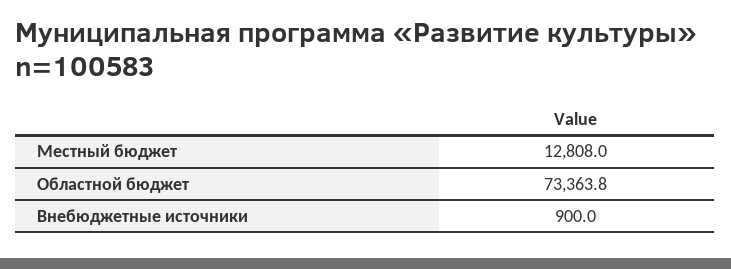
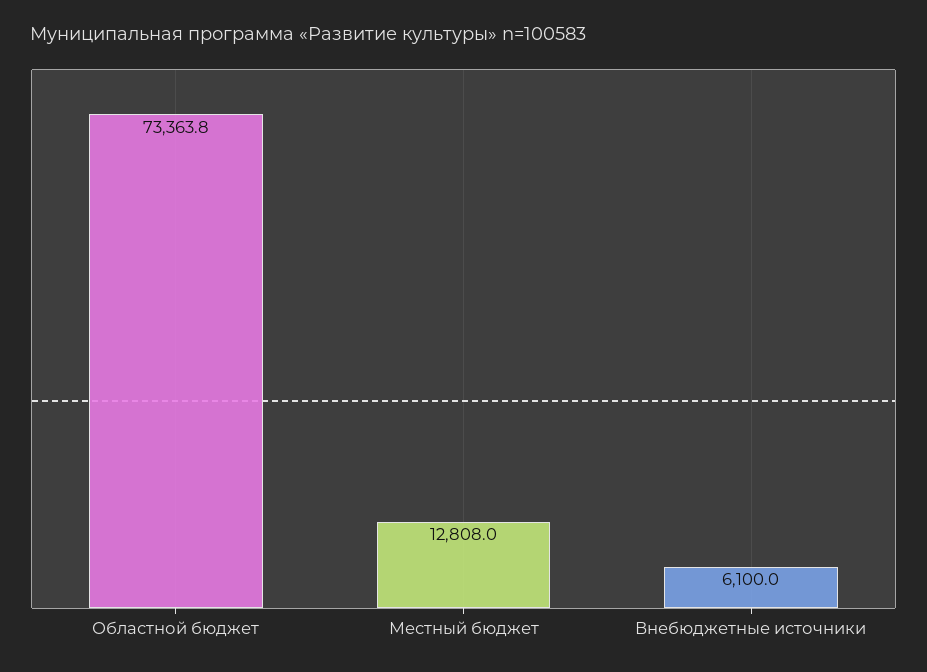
  {
    "Местный бюджет": 12808,
    "Областной бюджет": 73363.8,
-   "Внебюджетные источники": 900
+   "Внебюджетные источники": 6100
  }

